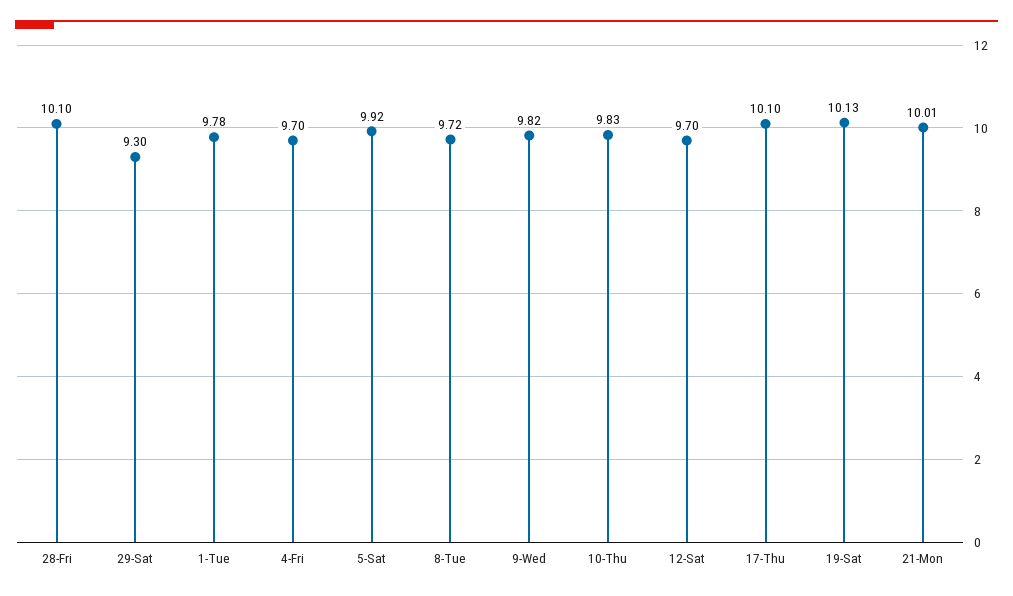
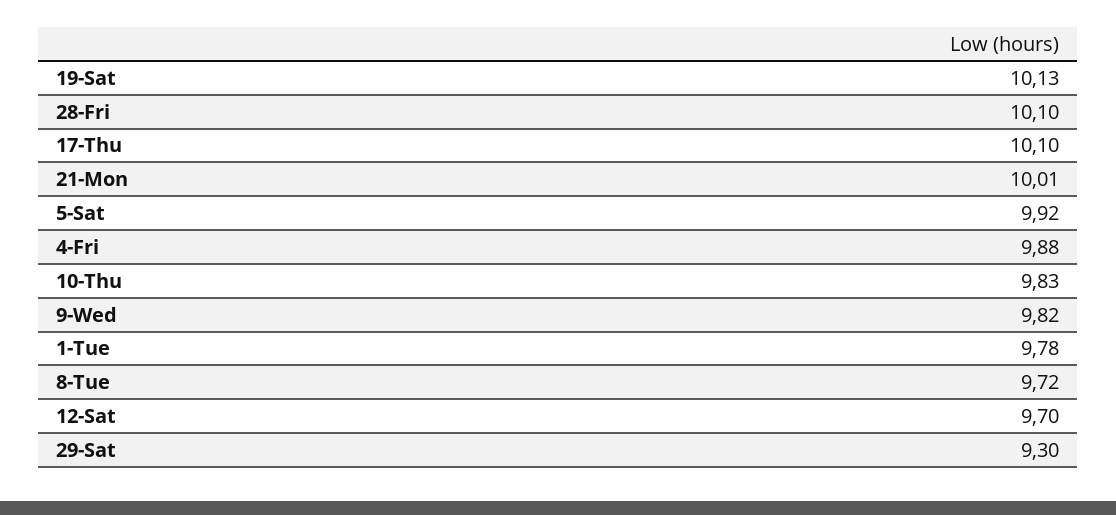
  {
    "28-Fri": 10.1,
    "29-Sat": 9.3,
    "1-Tue": 9.78,
-   "4-Fri": 9.7,
+   "4-Fri": 9.88,
    "5-Sat": 9.92,
    "8-Tue": 9.72,
    "9-Wed": 9.82,
    "10-Thu": 9.83,
    "12-Sat": 9.7,
    "17-Thu": 10.1,
    "19-Sat": 10.13,
    "21-Mon": 10.01
  }

